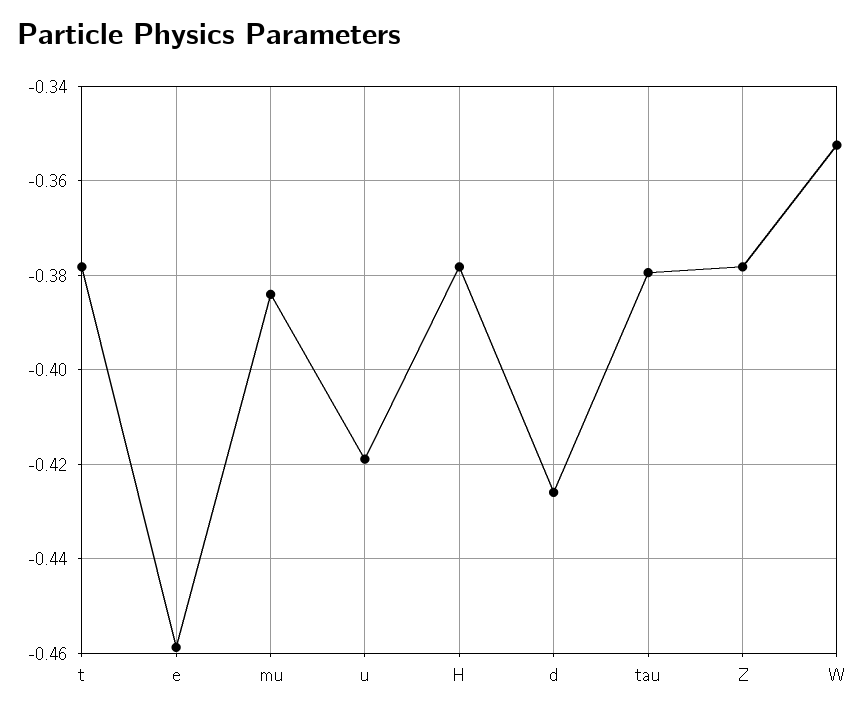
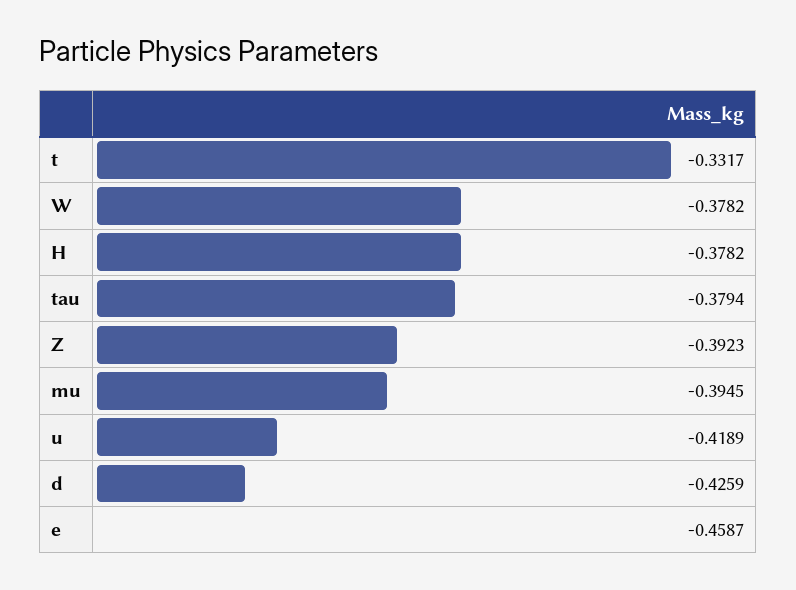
  {
-   "t": -0.378,
+   "t": -0.3317,
    "e": -0.4587,
-   "mu": -0.384,
+   "mu": -0.3945,
    "u": -0.4189,
    "H": -0.3782,
    "d": -0.4259,
    "tau": -0.3794,
-   "Z": -0.378,
+   "Z": -0.3923,
-   "W": -0.352
+   "W": -0.3782
  }

